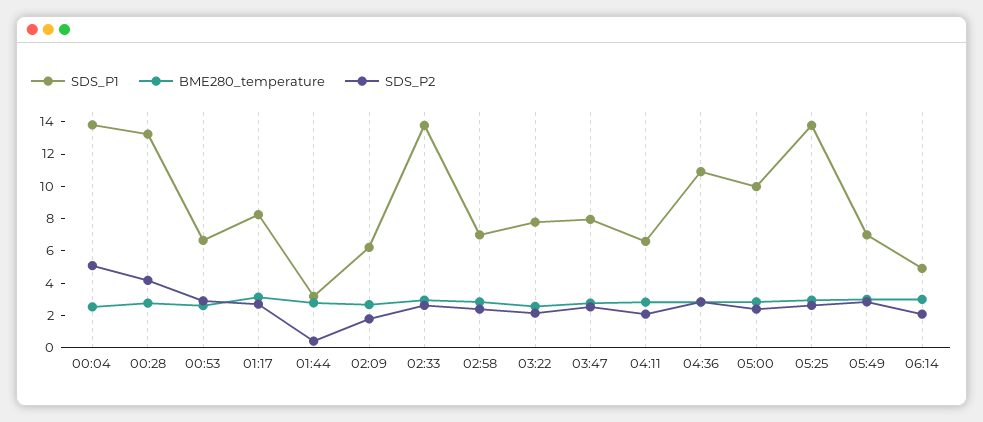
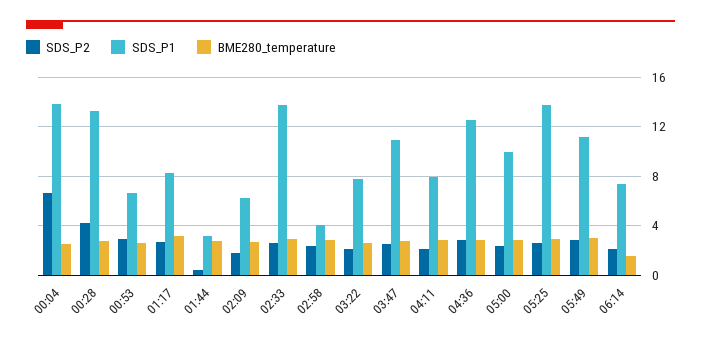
  {
    "SDS_P1": {
      "00:04": 14,
      "00:28": 13,
      "00:53": 6.5,
      "01:17": 8.5,
      "01:44": 3,
      "02:09": 6,
      "02:33": 14,
-     "02:58": 7,
+     "02:58": 4,
      "03:22": 8,
-     "03:47": 8,
+     "03:47": 11,
-     "04:11": 6.5,
+     "04:11": 8,
-     "04:36": 11,
+     "04:36": 12.5,
      "05:00": 10,
      "05:25": 14,
-     "05:49": 7,
+     "05:49": 11,
-     "06:14": 5
+     "06:14": 7.5
    },
    "BME280_temperature": {
      "00:04": 2.5,
      "00:28": 3,
      "00:53": 2.5,
      "01:17": 3,
      "01:44": 3,
      "02:09": 2.5,
      "02:33": 3,
      "02:58": 3,
      "03:22": 2.5,
      "03:47": 3,
      "04:11": 3,
      "04:36": 3,
      "05:00": 3,
      "05:25": 3,
      "05:49": 3,
-     "06:14": 3
+     "06:14": 1.5
    },
    "SDS_P2": {
-     "00:04": 5,
+     "00:04": 6.5,
      "00:28": 4,
      "00:53": 3,
      "01:17": 2.5,
      "01:44": 0.5,
      "02:09": 2,
      "02:33": 2.5,
      "02:58": 2.5,
      "03:22": 2,
      "03:47": 2.5,
      "04:11": 2,
      "04:36": 3,
      "05:00": 2.5,
      "05:25": 2.5,
      "05:49": 3,
      "06:14": 2
    }
  }

